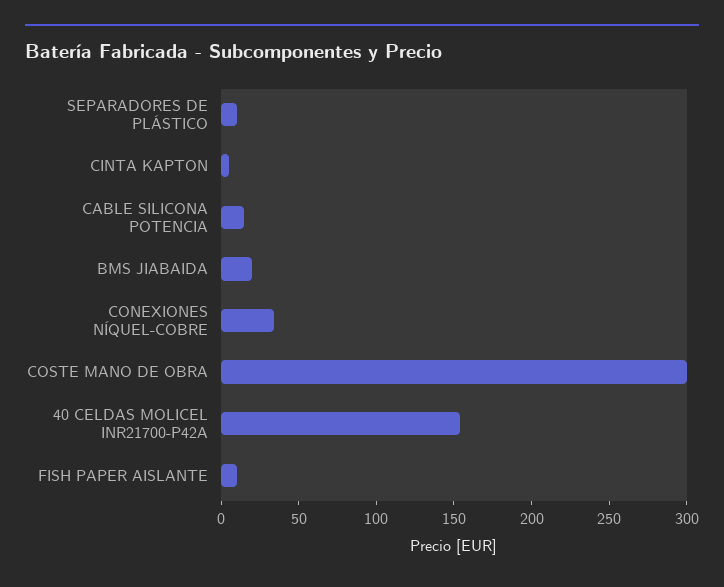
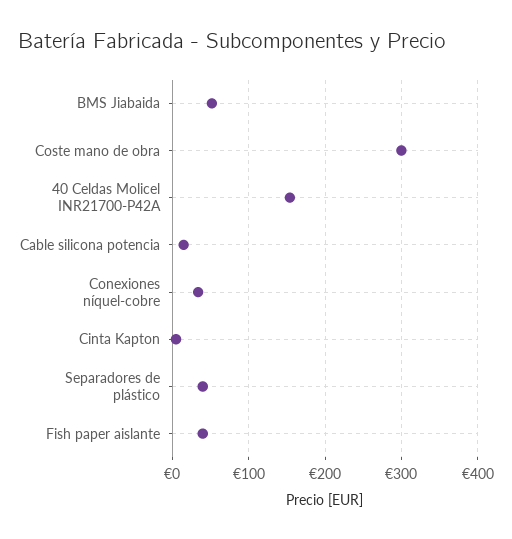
  {
-   "SEPARADORES DE PLÁSTICO": 10,
+   "SEPARADORES DE PLÁSTICO": 40,
    "CINTA KAPTON": 10,
    "CABLE SILICONA POTENCIA": 20,
-   "BMS JIABAIDA": 20,
+   "BMS JIABAIDA": 50,
    "CONEXIONES NÍQUEL-COBRE": 30,
    "COSTE MANO DE OBRA": 300,
    "40 CELDAS MOLICEL INR21700-P42A": 150,
-   "FISH PAPER AISLANTE": 10
+   "FISH PAPER AISLANTE": 40
  }

